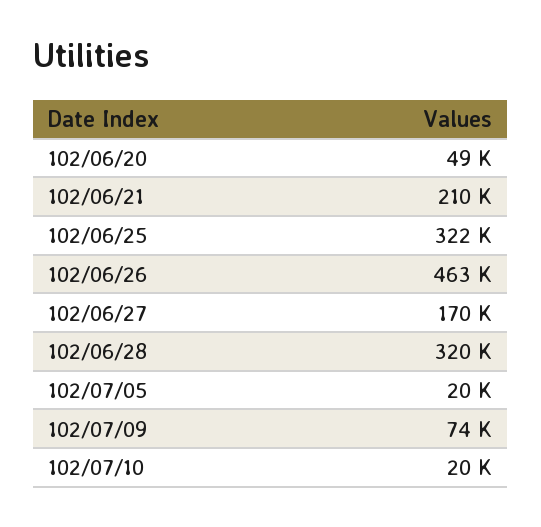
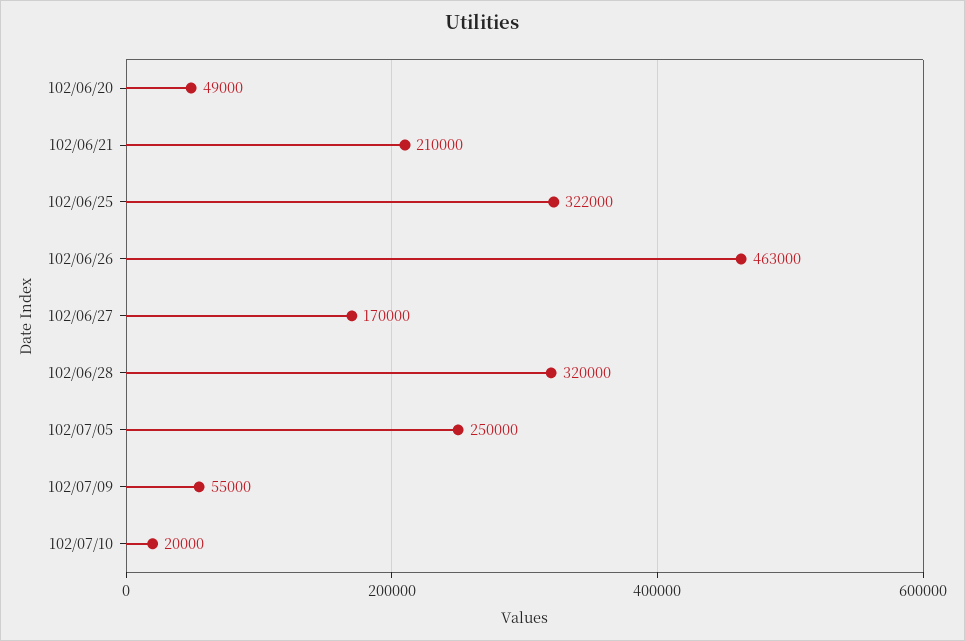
  {
    "102/06/20": 49000,
    "102/06/21": 210000,
    "102/06/25": 322000,
    "102/06/26": 463000,
    "102/06/27": 170000,
    "102/06/28": 320000,
-   "102/07/05": 20000,
+   "102/07/05": 250000,
-   "102/07/09": 74000,
+   "102/07/09": 55000,
    "102/07/10": 20000
  }

